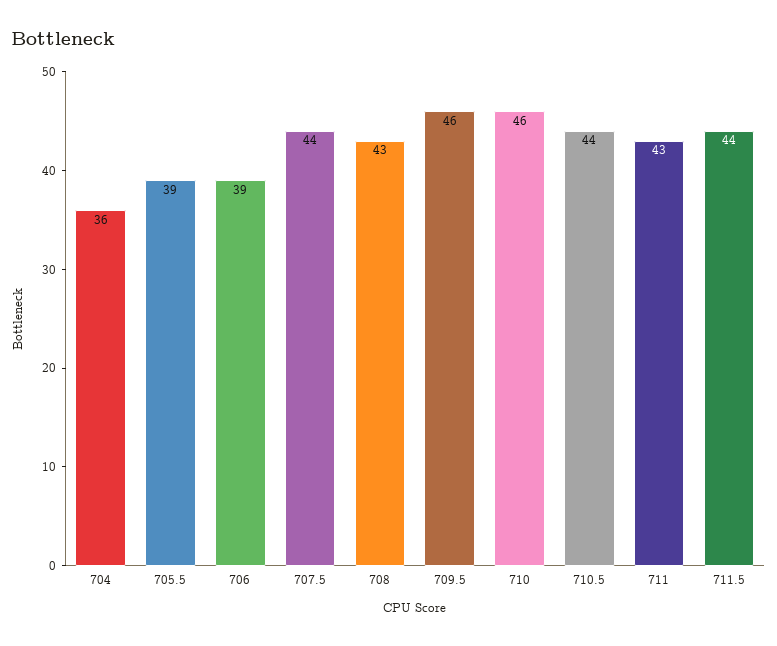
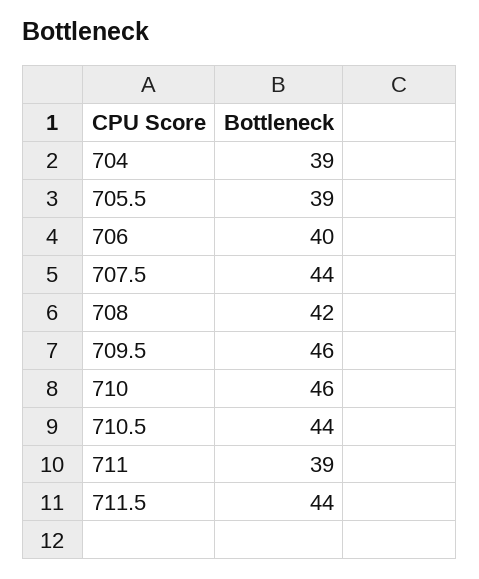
  {
-   "704": 36,
+   "704": 39,
    "705.5": 39,
-   "706": 39,
+   "706": 40,
    "707.5": 44,
-   "708": 43,
+   "708": 42,
    "709.5": 46,
    "710": 46,
    "710.5": 44,
-   "711": 43,
+   "711": 39,
    "711.5": 44
  }

